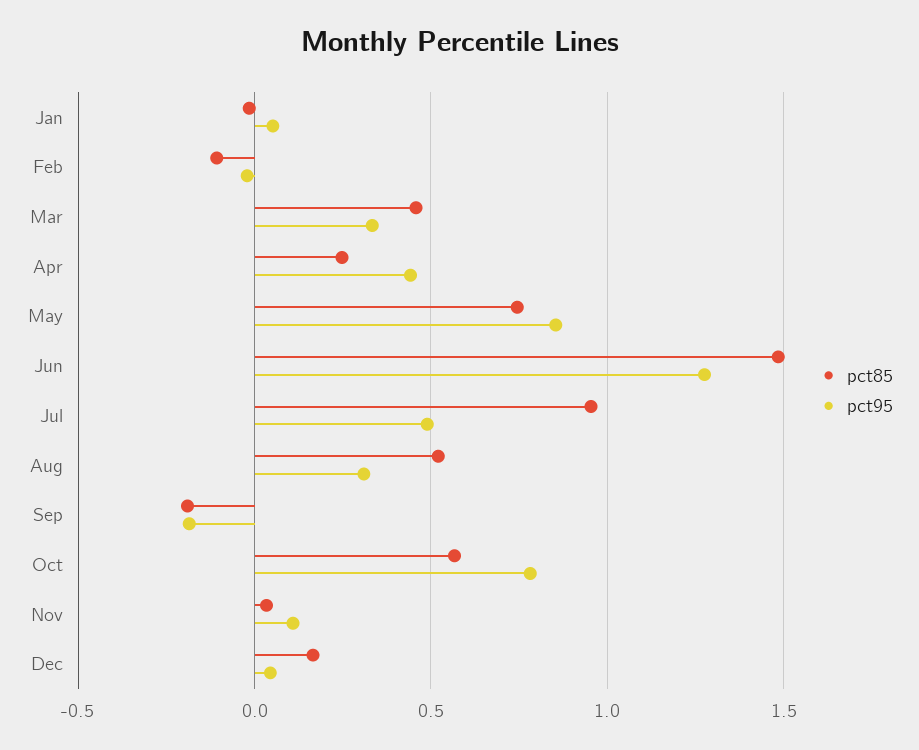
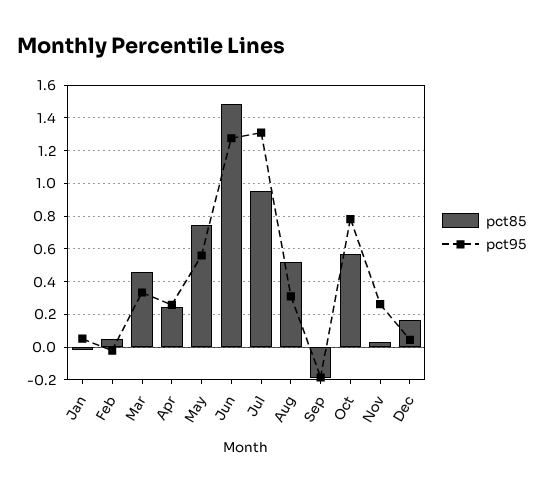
  {
    "pct85": {
      "Jan": 0,
-     "Feb": -0.1,
+     "Feb": 0.05,
      "Mar": 0.45,
      "Apr": 0.25,
      "May": 0.75,
      "Jun": 1.5,
      "Jul": 0.95,
      "Aug": 0.5,
      "Sep": -0.2,
      "Oct": 0.55,
      "Nov": 0.05,
      "Dec": 0.15
    },
    "pct95": {
      "Jan": 0.05,
      "Feb": 0,
      "Mar": 0.35,
-     "Apr": 0.45,
+     "Apr": 0.25,
-     "May": 0.85,
+     "May": 0.55,
      "Jun": 1.3,
-     "Jul": 0.5,
+     "Jul": 1.3,
      "Aug": 0.3,
      "Sep": -0.2,
      "Oct": 0.8,
-     "Nov": 0.1,
+     "Nov": 0.25,
      "Dec": 0.05
    }
  }

